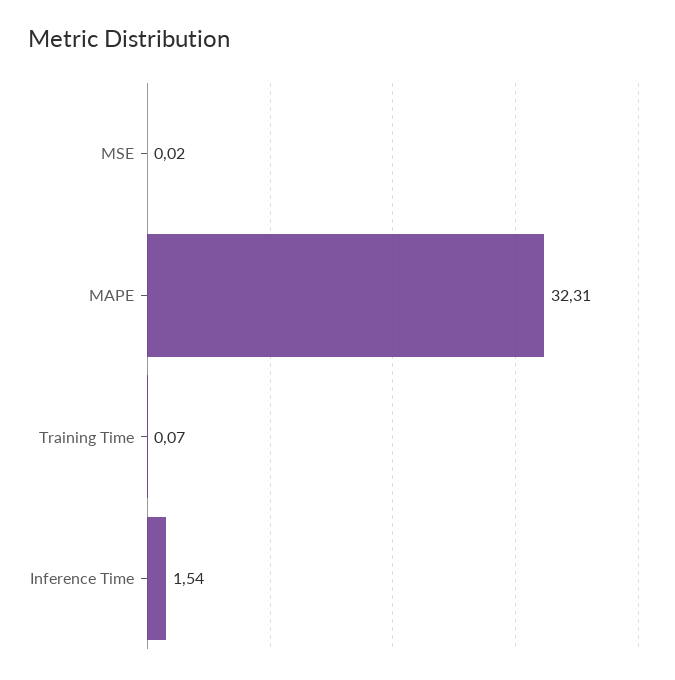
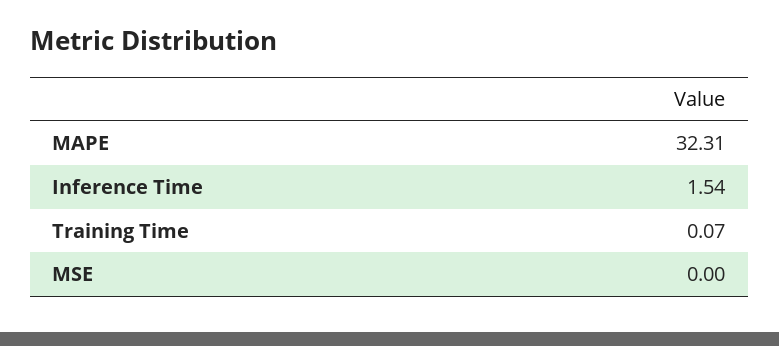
  {
-   "MSE": 0.02,
+   "MSE": 0,
    "MAPE": 32.31,
    "Training Time": 0.07,
    "Inference Time": 1.54
  }

